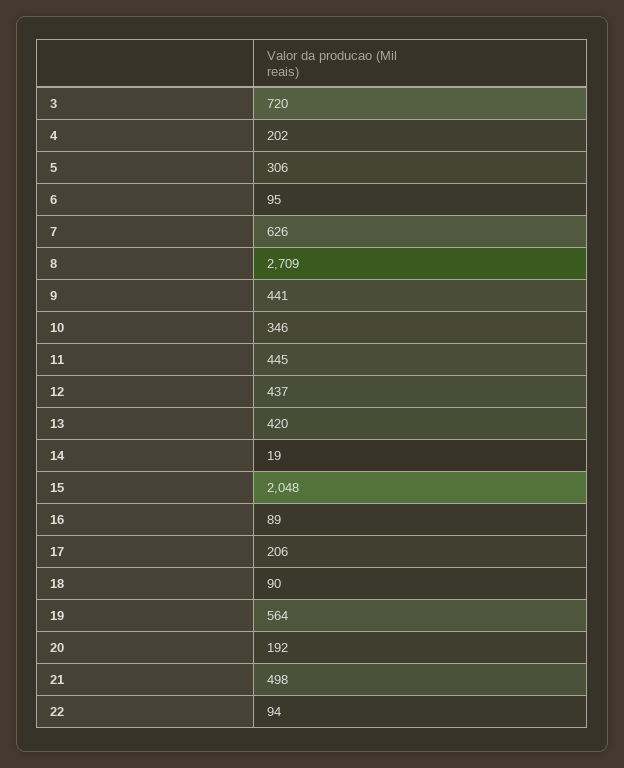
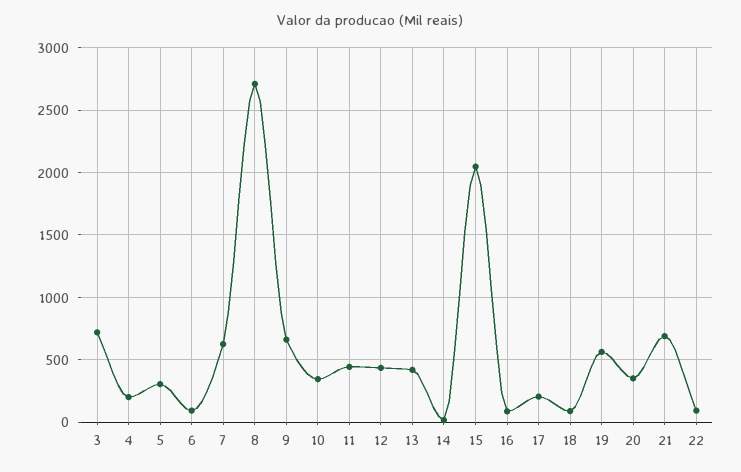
  {
    "3": 720,
    "4": 202,
    "5": 306,
    "6": 95,
    "7": 626,
    "8": 2709,
-   "9": 441,
+   "9": 650,
    "10": 346,
    "11": 445,
    "12": 437,
    "13": 420,
    "14": 19,
    "15": 2048,
    "16": 89,
    "17": 206,
    "18": 90,
    "19": 564,
-   "20": 192,
+   "20": 350,
-   "21": 498,
+   "21": 700,
    "22": 94
  }

